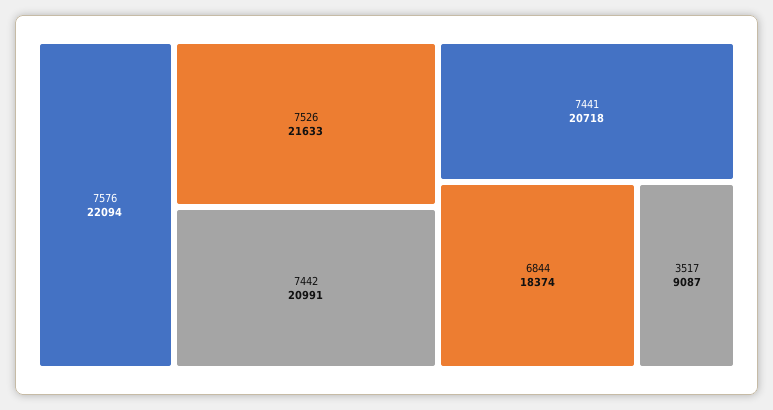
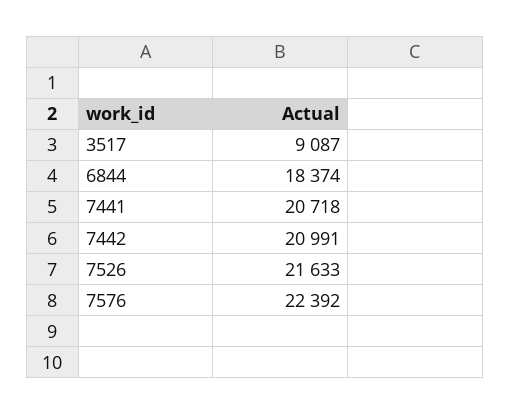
  {
-   "7576": 22094,
+   "7576": 22392,
    "7526": 21633,
    "7442": 20991,
    "7441": 20718,
    "6844": 18374,
    "3517": 9087
  }

